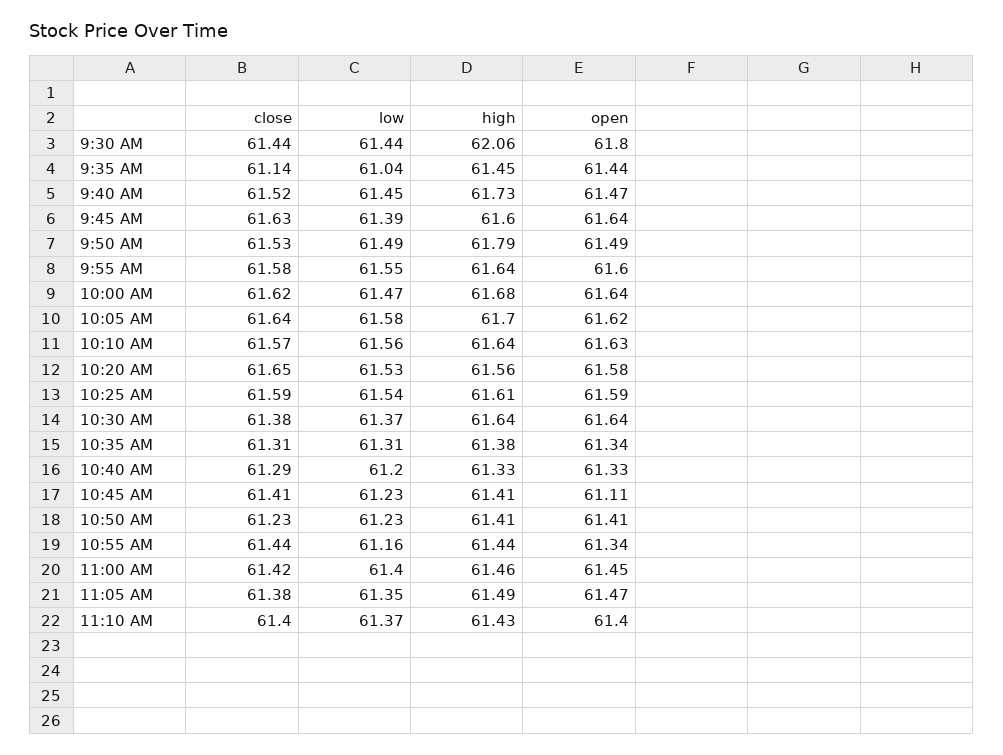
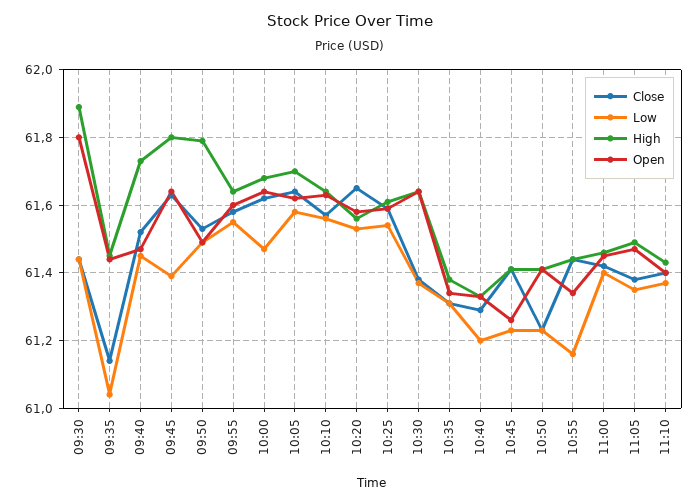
  {
    "close": {
      "9:30 AM": 61.44,
      "9:35 AM": 61.14,
      "9:40 AM": 61.52,
      "9:45 AM": 61.63,
      "9:50 AM": 61.53,
      "9:55 AM": 61.58,
      "10:00 AM": 61.62,
      "10:05 AM": 61.64,
      "10:10 AM": 61.57,
      "10:20 AM": 61.65,
      "10:25 AM": 61.59,
      "10:30 AM": 61.38,
      "10:35 AM": 61.31,
      "10:40 AM": 61.29,
      "10:45 AM": 61.41,
      "10:50 AM": 61.23,
      "10:55 AM": 61.44,
      "11:00 AM": 61.42,
      "11:05 AM": 61.38,
      "11:10 AM": 61.4
    },
    "low": {
      "9:30 AM": 61.44,
      "9:35 AM": 61.04,
      "9:40 AM": 61.45,
      "9:45 AM": 61.39,
      "9:50 AM": 61.49,
      "9:55 AM": 61.55,
      "10:00 AM": 61.47,
      "10:05 AM": 61.58,
      "10:10 AM": 61.56,
      "10:20 AM": 61.53,
      "10:25 AM": 61.54,
      "10:30 AM": 61.37,
      "10:35 AM": 61.31,
      "10:40 AM": 61.2,
      "10:45 AM": 61.23,
      "10:50 AM": 61.23,
      "10:55 AM": 61.16,
      "11:00 AM": 61.4,
      "11:05 AM": 61.35,
      "11:10 AM": 61.37
    },
    "high": {
-     "9:30 AM": 62.06,
+     "9:30 AM": 61.9,
      "9:35 AM": 61.45,
      "9:40 AM": 61.73,
-     "9:45 AM": 61.6,
+     "9:45 AM": 61.8,
      "9:50 AM": 61.79,
      "9:55 AM": 61.64,
      "10:00 AM": 61.68,
      "10:05 AM": 61.7,
      "10:10 AM": 61.64,
      "10:20 AM": 61.56,
      "10:25 AM": 61.61,
      "10:30 AM": 61.64,
      "10:35 AM": 61.38,
      "10:40 AM": 61.33,
      "10:45 AM": 61.41,
      "10:50 AM": 61.41,
      "10:55 AM": 61.44,
      "11:00 AM": 61.46,
      "11:05 AM": 61.49,
      "11:10 AM": 61.43
    },
    "open": {
      "9:30 AM": 61.8,
      "9:35 AM": 61.44,
      "9:40 AM": 61.47,
      "9:45 AM": 61.64,
      "9:50 AM": 61.49,
      "9:55 AM": 61.6,
      "10:00 AM": 61.64,
      "10:05 AM": 61.62,
      "10:10 AM": 61.63,
      "10:20 AM": 61.58,
      "10:25 AM": 61.59,
      "10:30 AM": 61.64,
      "10:35 AM": 61.34,
      "10:40 AM": 61.33,
-     "10:45 AM": 61.11,
+     "10:45 AM": 61.25,
      "10:50 AM": 61.41,
      "10:55 AM": 61.34,
      "11:00 AM": 61.45,
      "11:05 AM": 61.47,
      "11:10 AM": 61.4
    }
  }

